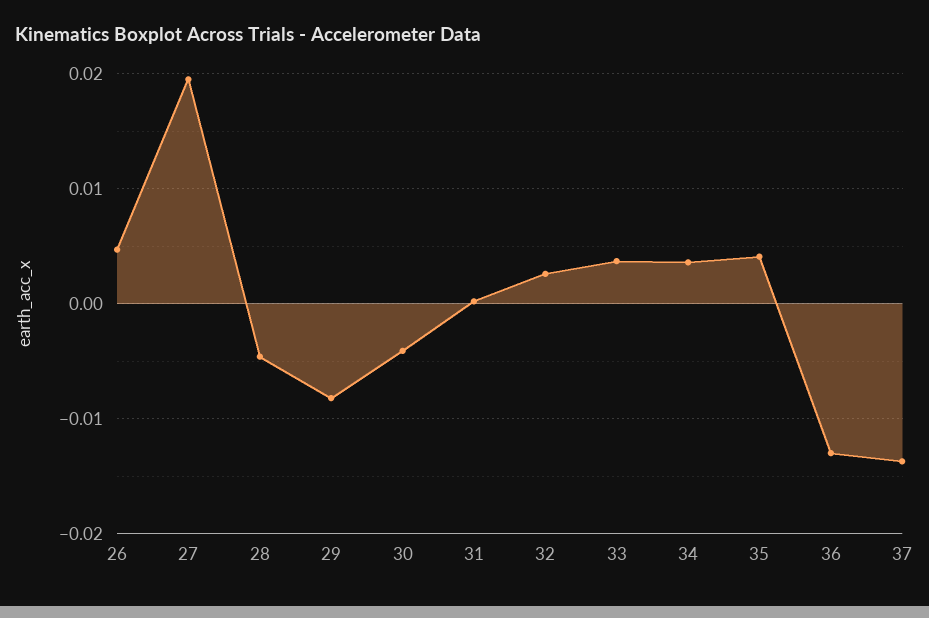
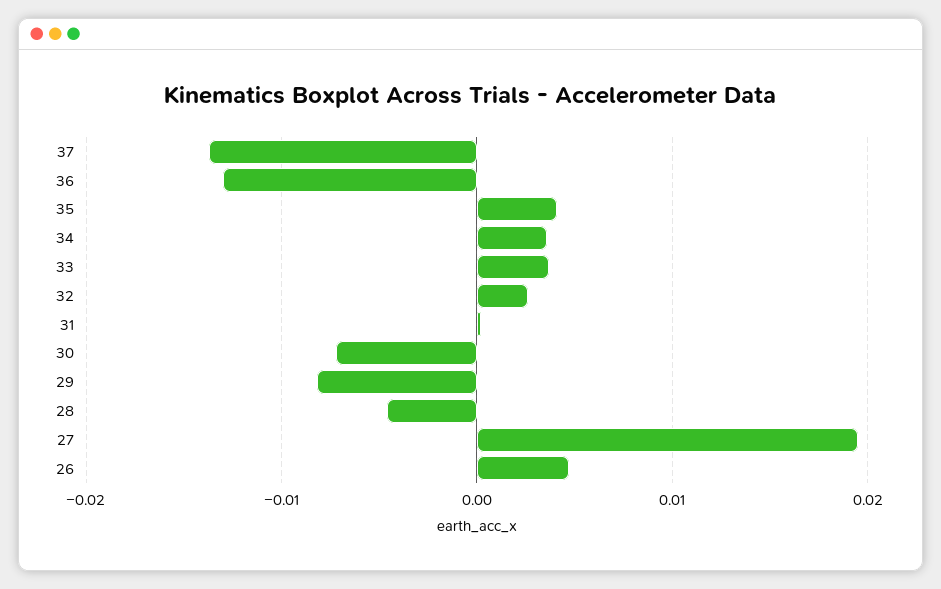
  {
    "26": 0.005,
    "27": 0.02,
    "28": -0.005,
    "29": -0.008,
-   "30": -0.004,
+   "30": -0.007,
    "31": 0,
    "32": 0.003,
    "33": 0.004,
    "34": 0.004,
    "35": 0.004,
    "36": -0.013,
    "37": -0.014
  }

